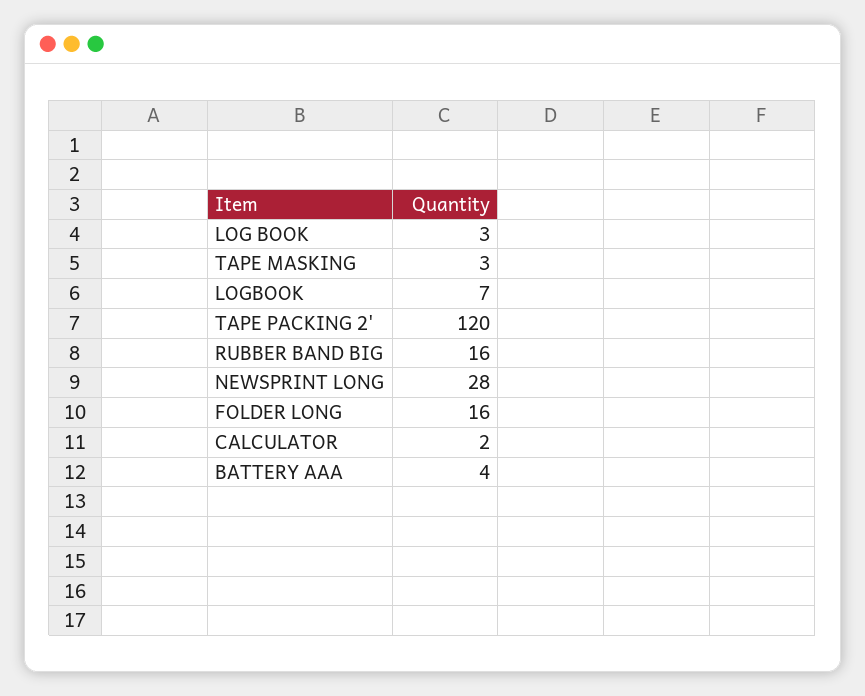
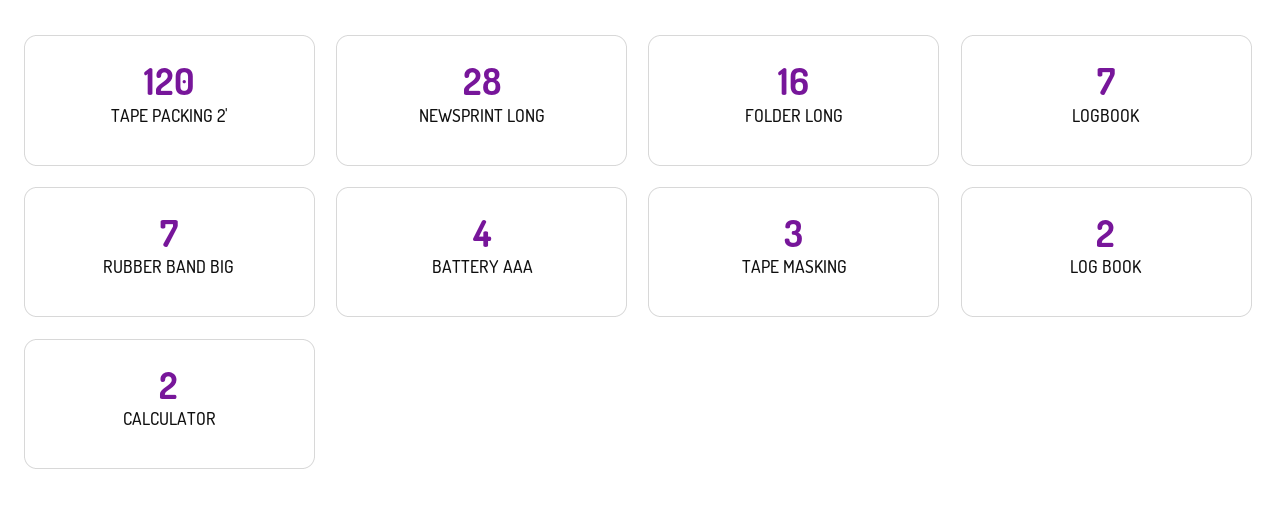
  {
-   "LOG BOOK": 3,
+   "LOG BOOK": 2,
    "TAPE MASKING": 3,
    "LOGBOOK": 7,
    "TAPE PACKING 2'": 120,
-   "RUBBER BAND BIG": 16,
+   "RUBBER BAND BIG": 7,
    "NEWSPRINT LONG": 28,
    "FOLDER LONG": 16,
    "CALCULATOR": 2,
    "BATTERY AAA": 4
  }

